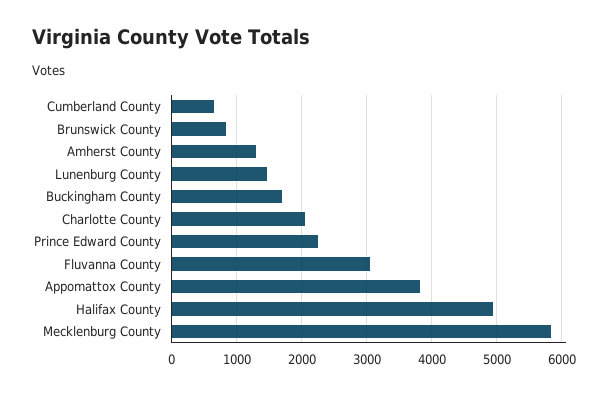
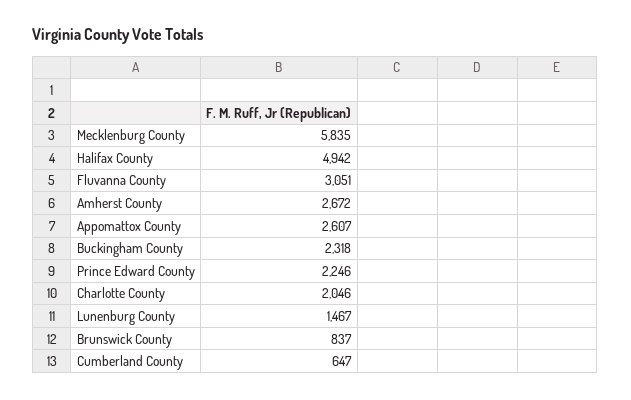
  {
    "Cumberland County": 647,
    "Brunswick County": 837,
-   "Amherst County": 1300,
+   "Amherst County": 2672,
    "Lunenburg County": 1467,
-   "Buckingham County": 1700,
+   "Buckingham County": 2318,
    "Charlotte County": 2046,
    "Prince Edward County": 2246,
    "Fluvanna County": 3051,
-   "Appomattox County": 3800,
+   "Appomattox County": 2607,
    "Halifax County": 4942,
    "Mecklenburg County": 5835
  }

